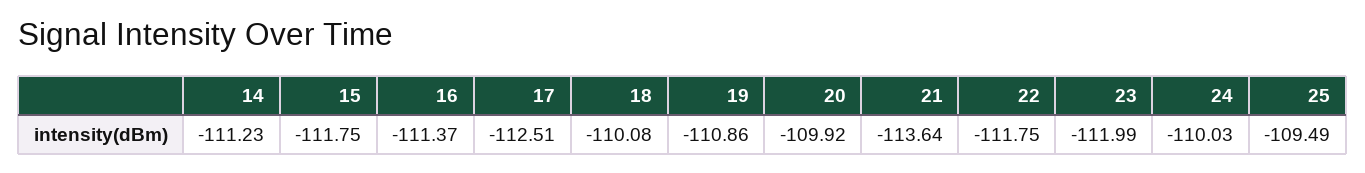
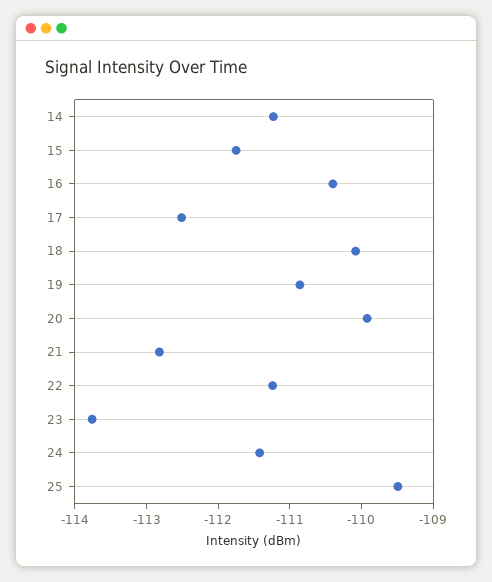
  {
    "14": -111.23,
    "15": -111.75,
-   "16": -111.37,
+   "16": -110.4,
    "17": -112.51,
    "18": -110.08,
    "19": -110.86,
    "20": -109.92,
-   "21": -113.64,
+   "21": -112.8,
-   "22": -111.75,
+   "22": -111.2,
-   "23": -111.99,
+   "23": -113.8,
-   "24": -110.03,
+   "24": -111.4,
    "25": -109.49
  }

